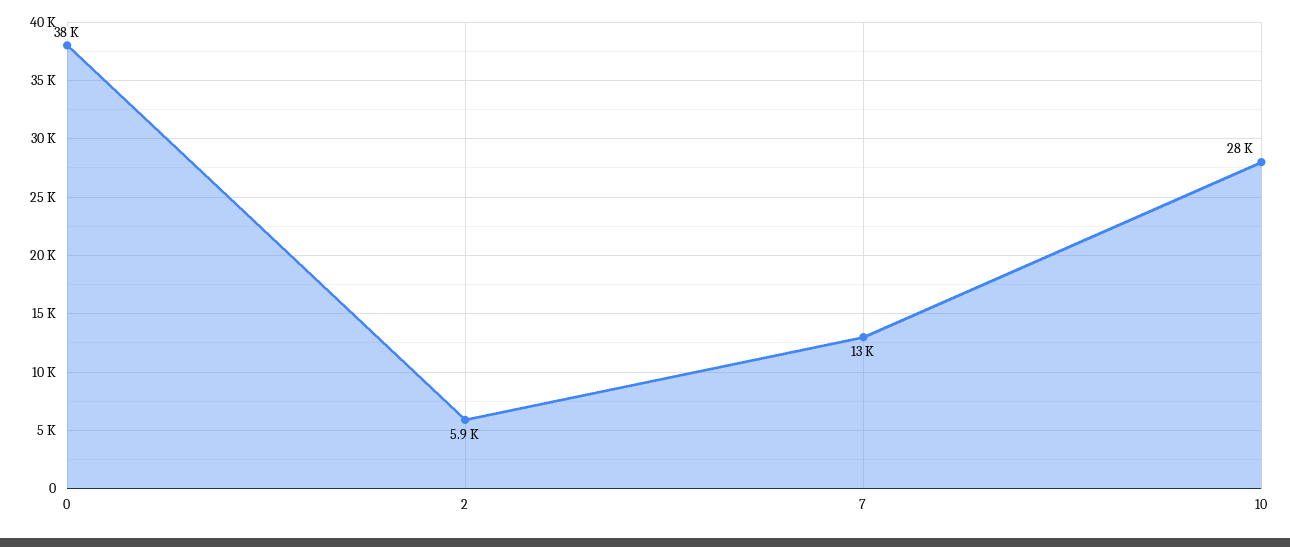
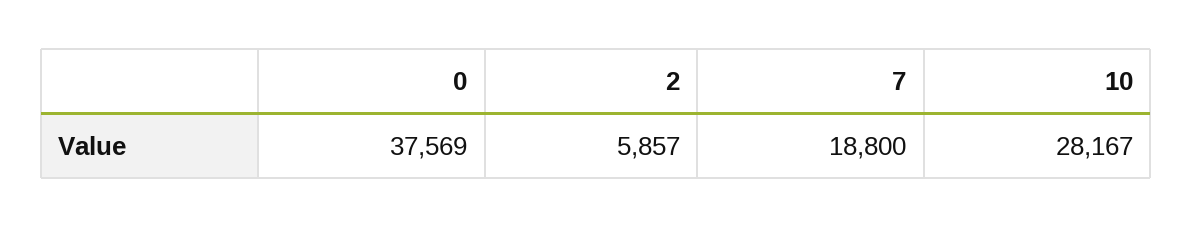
  {
    "0": 37569,
    "2": 5857,
-   "7": 13000,
+   "7": 18800,
    "10": 28167
  }

